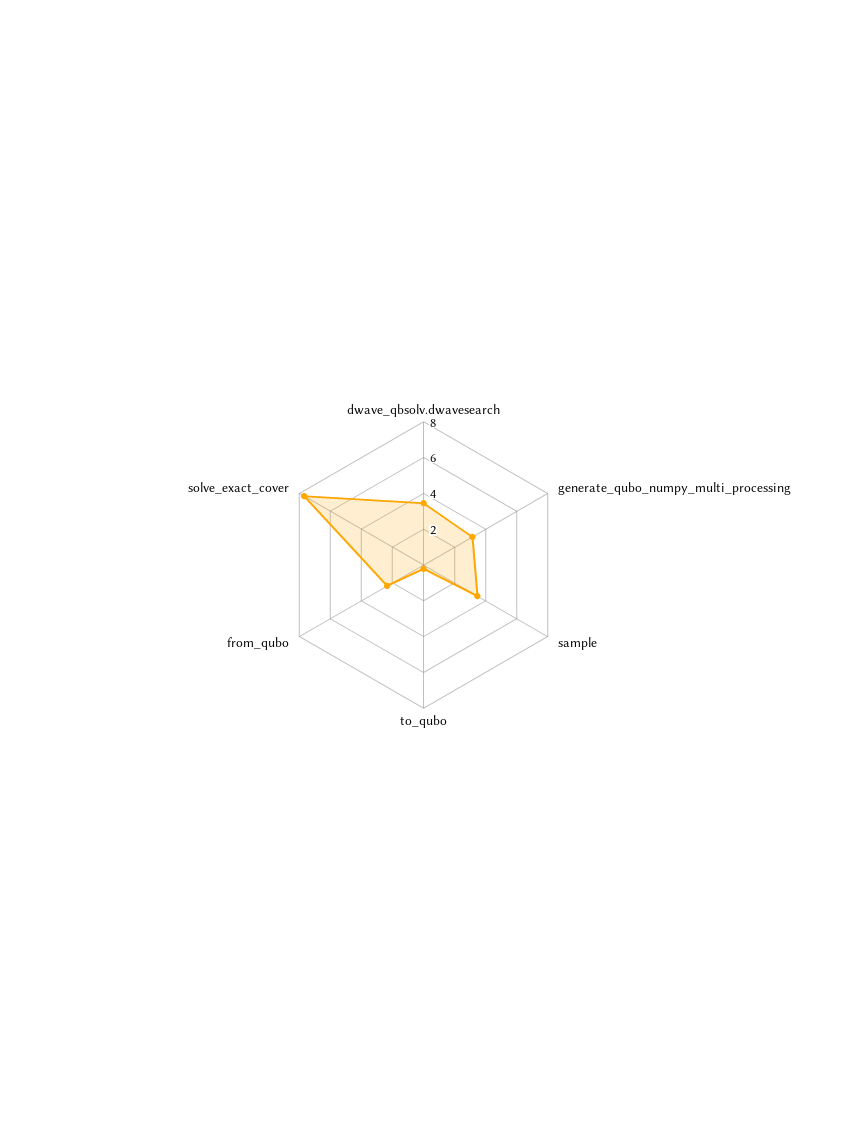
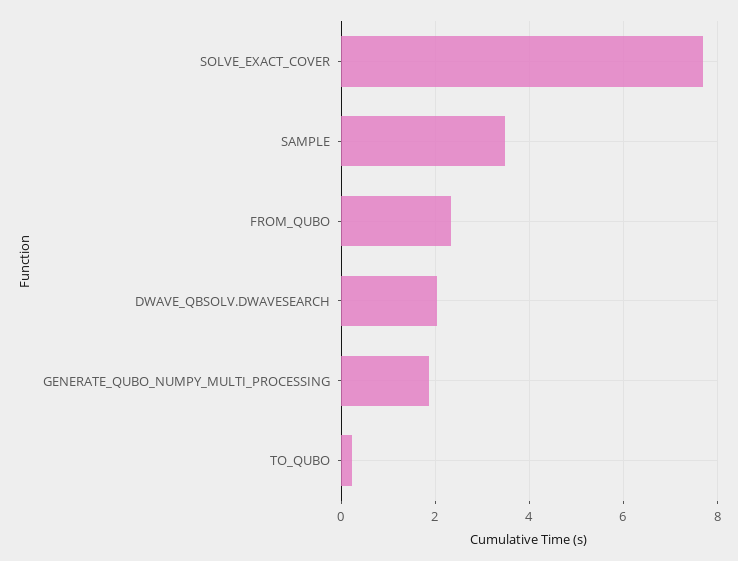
  {
-   "dwave_qbsolv.dwavesearch": 3.5,
+   "dwave_qbsolv.dwavesearch": 2,
-   "generate_qubo_numpy_multi_processing": 3,
+   "generate_qubo_numpy_multi_processing": 1.8,
    "sample": 3.4,
    "to_qubo": 0.2,
    "from_qubo": 2.4,
    "solve_exact_cover": 7.6
  }

